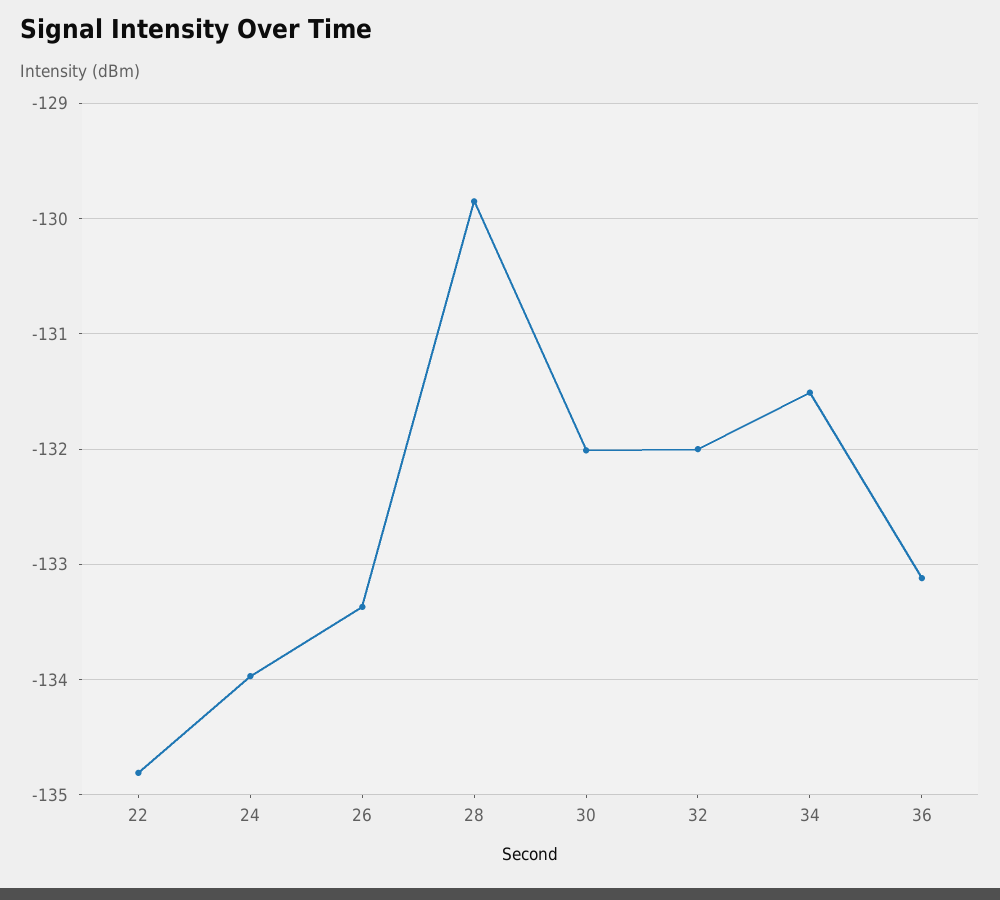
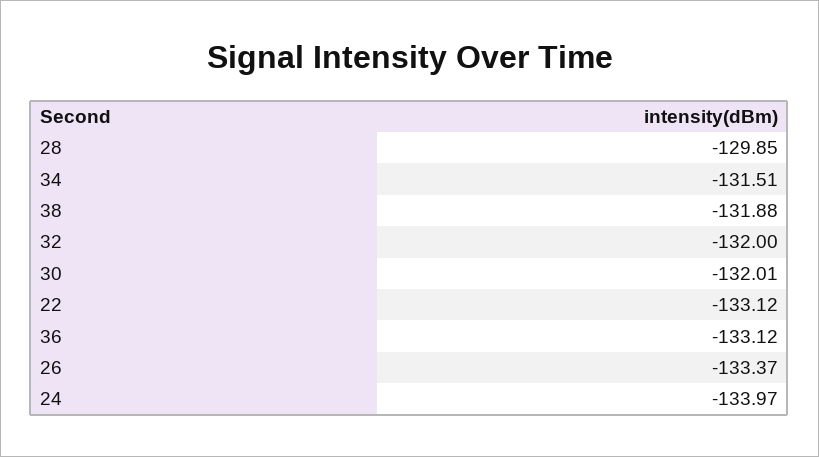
  {
-   "22": -134.8,
+   "22": -133.12,
    "24": -133.97,
    "26": -133.37,
    "28": -129.85,
    "30": -132.01,
    "32": -132,
    "34": -131.51,
-   "36": -133.12
+   "36": -133.12,
+   "38": -131.88
  }

